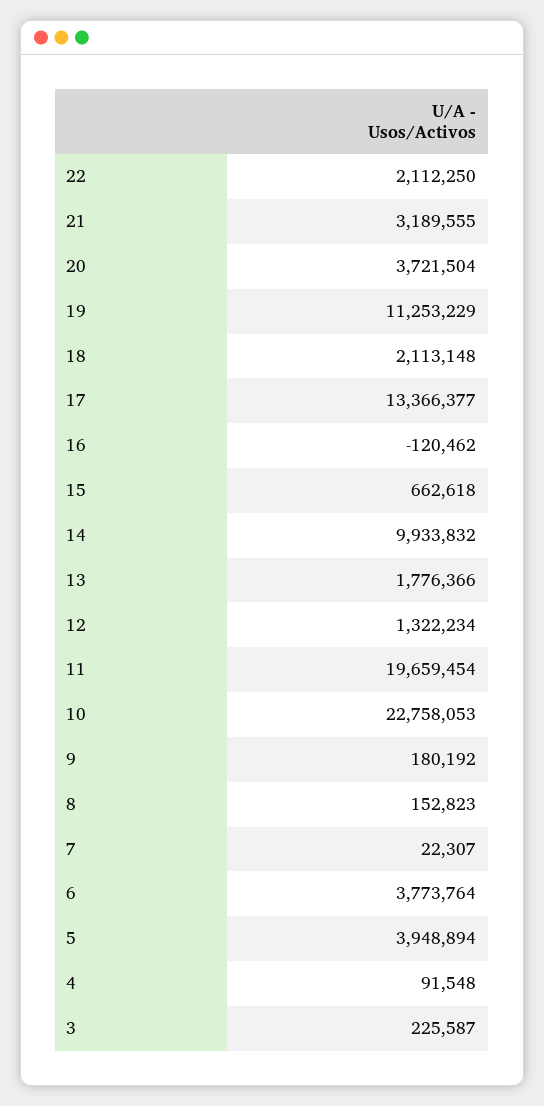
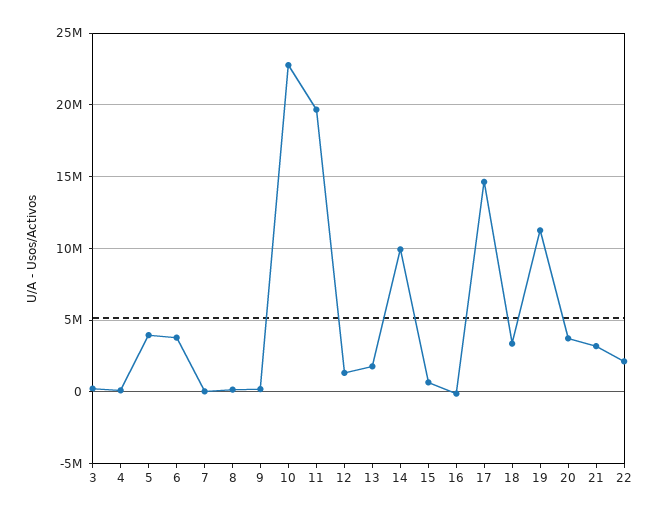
  {
    "22": 2112250,
    "21": 3189555,
    "20": 3721504,
    "19": 11253229,
-   "18": 2113148,
+   "18": 3500000,
-   "17": 13366377,
+   "17": 14500000,
    "16": -120462,
    "15": 662618,
    "14": 9933832,
    "13": 1776366,
    "12": 1322234,
    "11": 19659454,
    "10": 22758053,
    "9": 180192,
    "8": 152823,
    "7": 22307,
    "6": 3773764,
    "5": 3948894,
    "4": 91548,
    "3": 225587
  }

